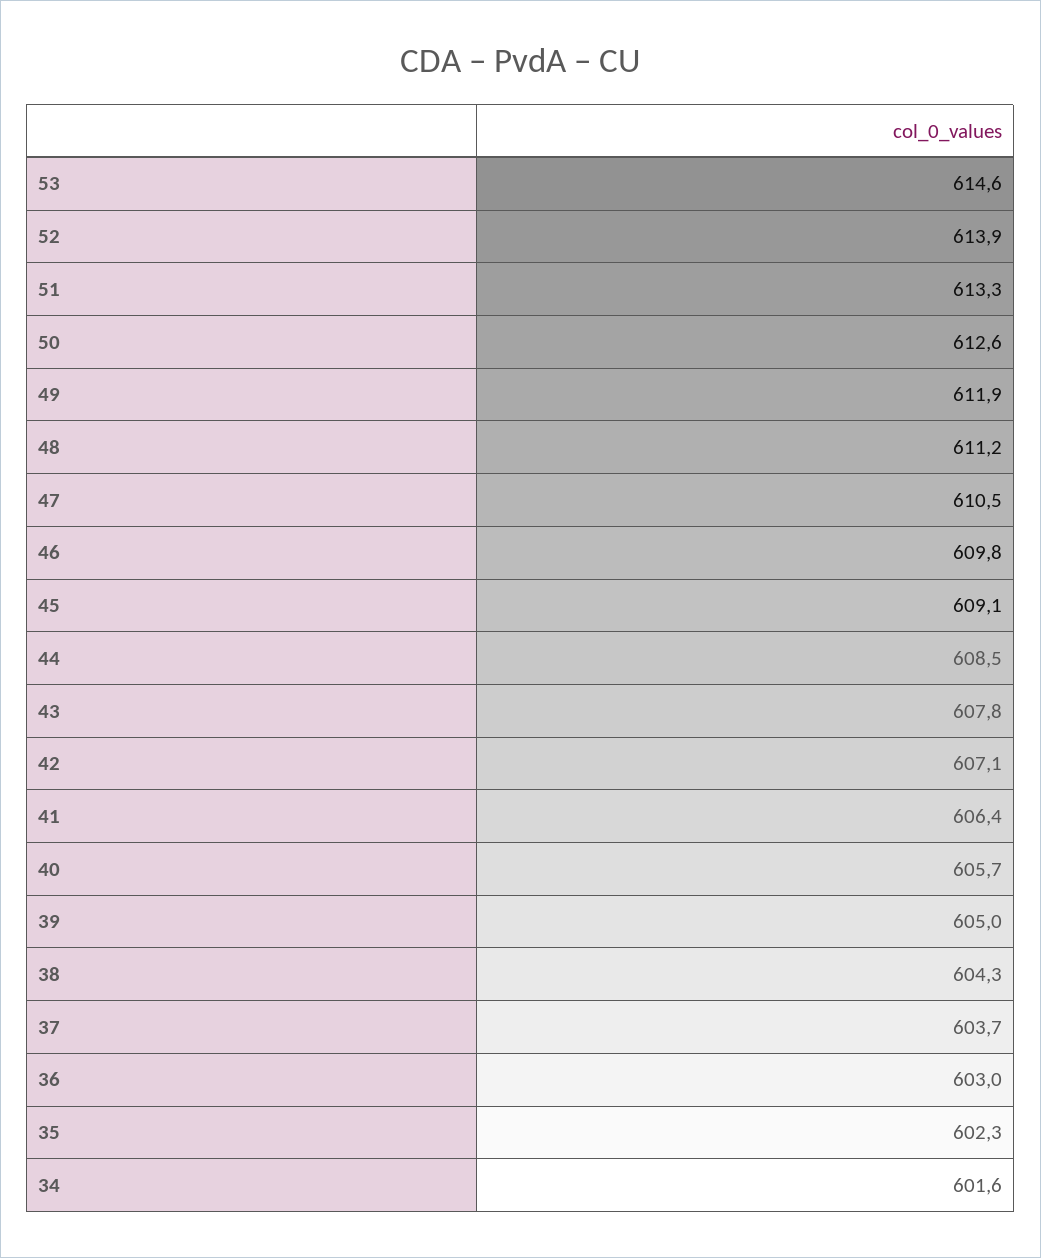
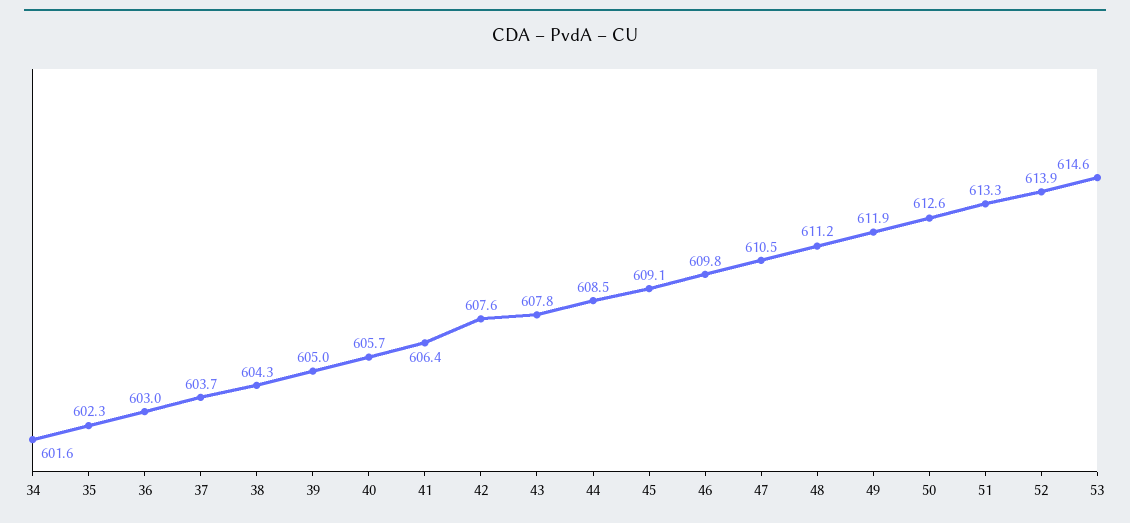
  {
    "53": 614.6,
    "52": 613.9,
    "51": 613.3,
    "50": 612.6,
    "49": 611.9,
    "48": 611.2,
    "47": 610.5,
    "46": 609.8,
    "45": 609.1,
    "44": 608.5,
    "43": 607.8,
-   "42": 607.1,
+   "42": 607.6,
    "41": 606.4,
    "40": 605.7,
    "39": 605,
    "38": 604.3,
    "37": 603.7,
    "36": 603,
    "35": 602.3,
    "34": 601.6
  }

